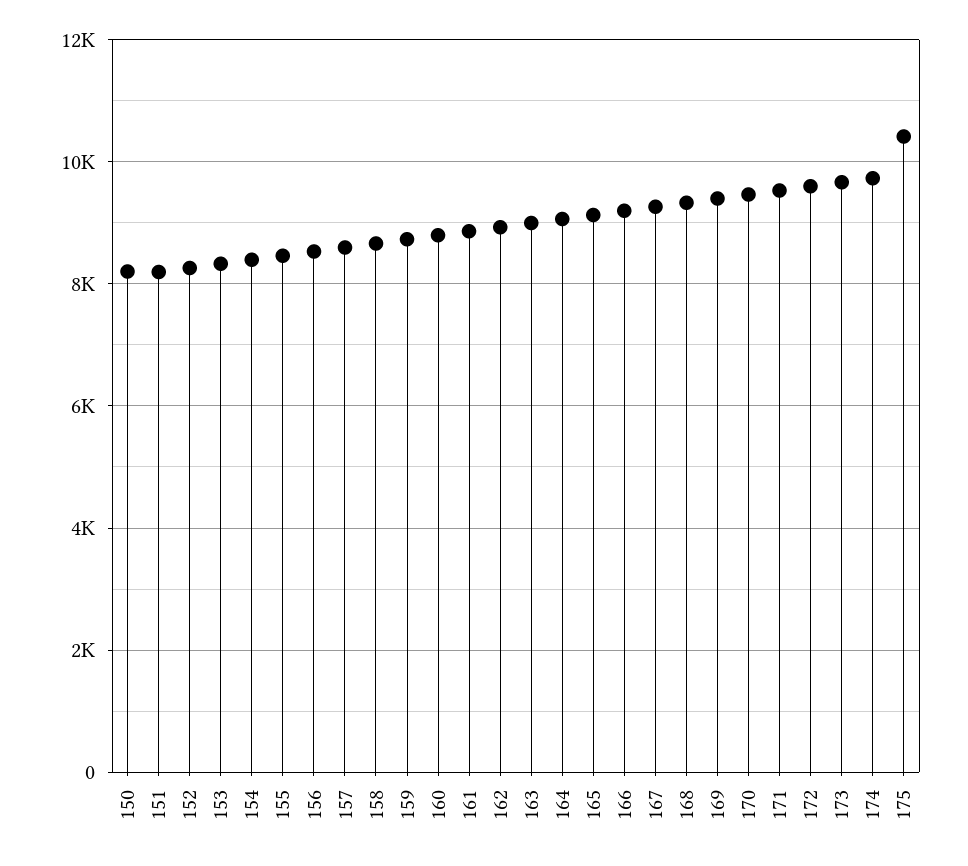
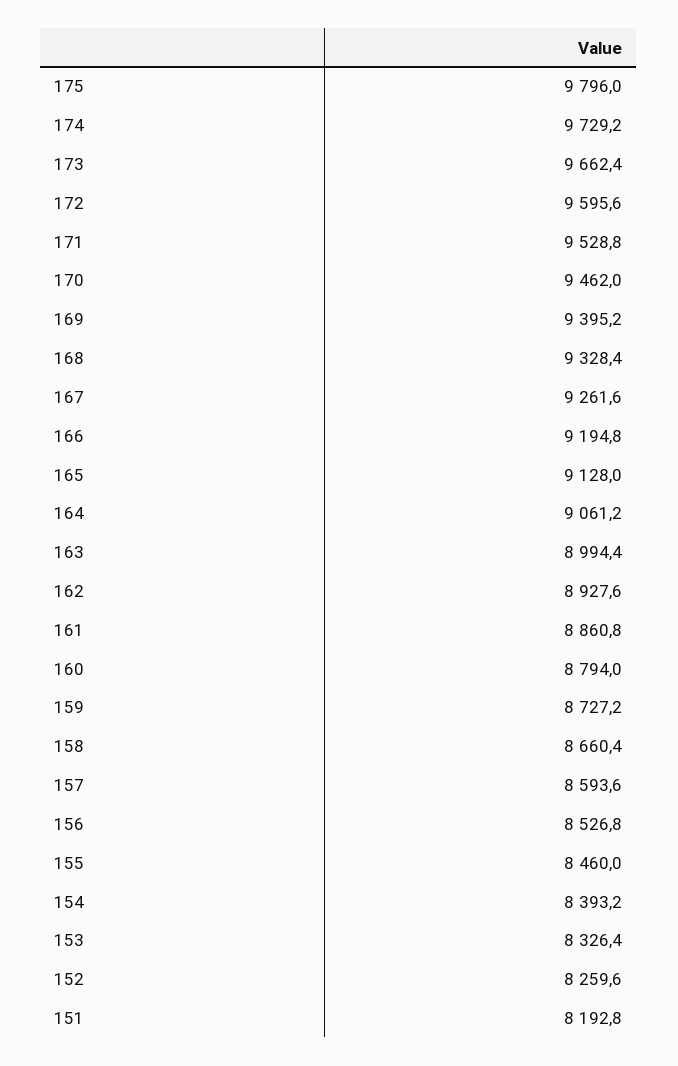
  {
-   "150": 8200,
    "151": 8192.8,
    "152": 8259.6,
    "153": 8326.4,
    "154": 8393.2,
    "155": 8460,
    "156": 8526.8,
    "157": 8593.6,
    "158": 8660.4,
    "159": 8727.2,
    "160": 8794,
    "161": 8860.8,
    "162": 8927.6,
    "163": 8994.4,
    "164": 9061.2,
    "165": 9128,
    "166": 9194.8,
    "167": 9261.6,
    "168": 9328.4,
    "169": 9395.2,
    "170": 9462,
    "171": 9528.8,
    "172": 9595.6,
    "173": 9662.4,
    "174": 9729.2,
-   "175": 10400
+   "175": 9796
  }

